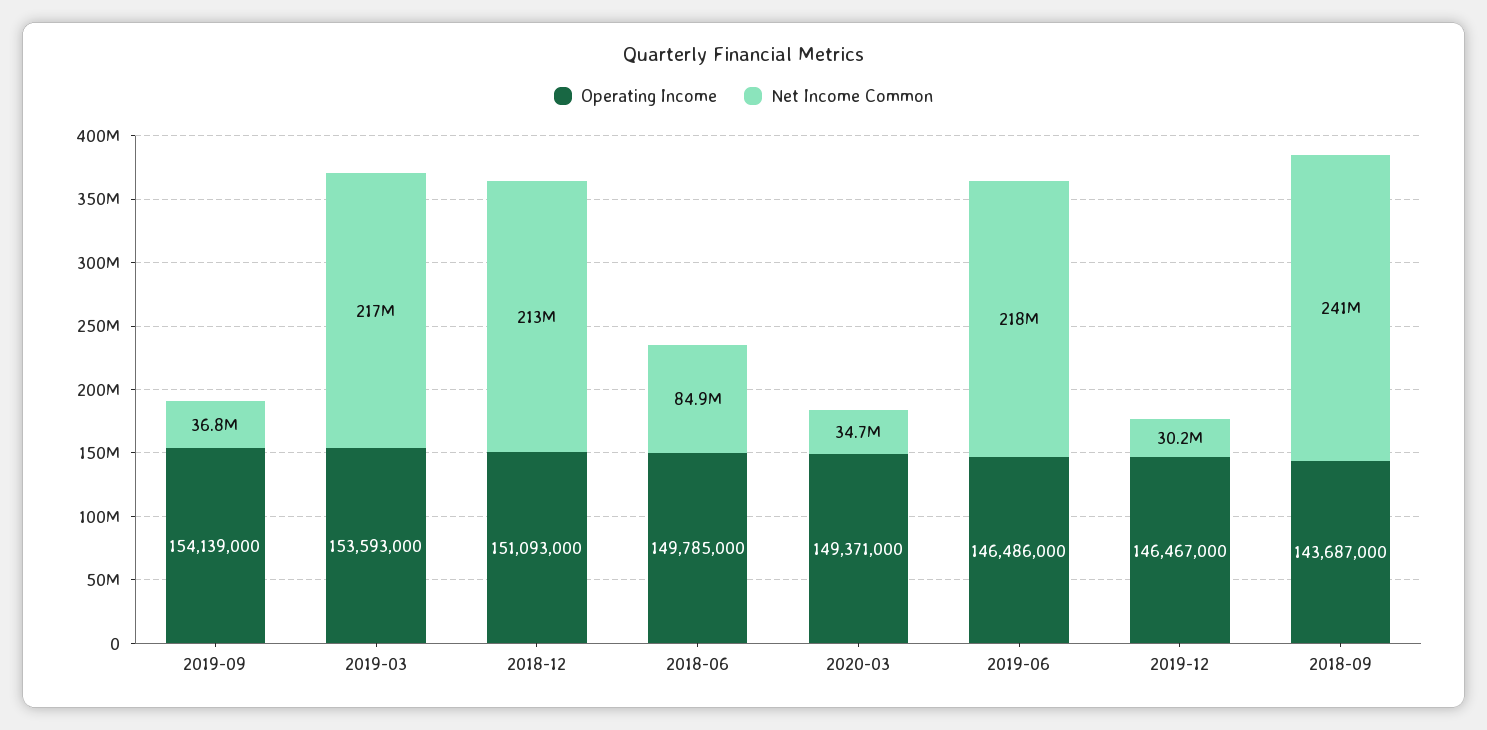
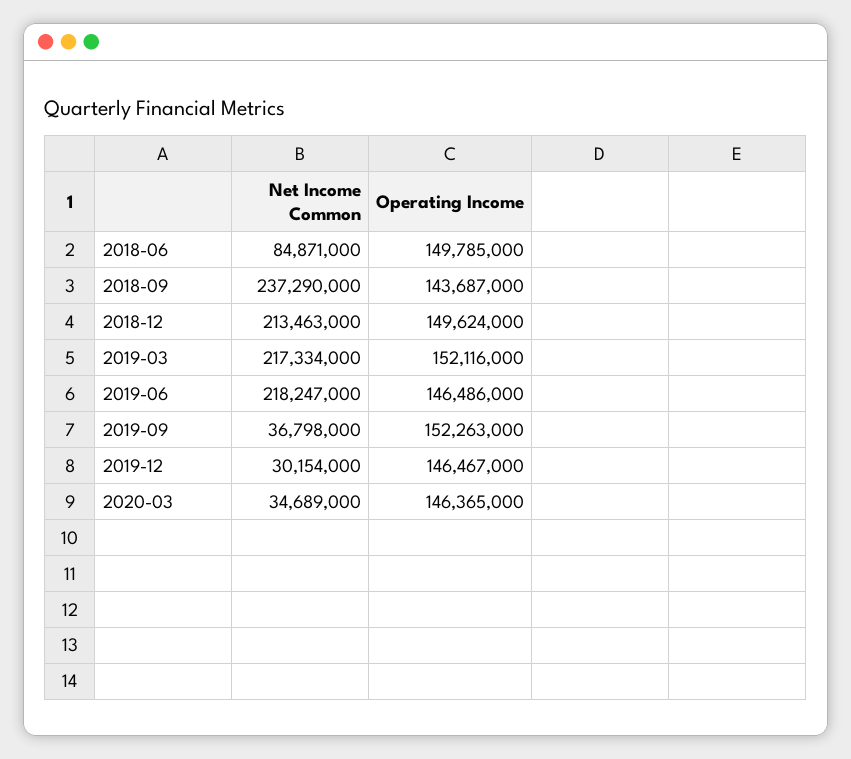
  {
    "Operating Income": {
-     "2019-09": 154139000,
+     "2019-09": 152263000,
-     "2019-03": 153593000,
+     "2019-03": 152116000,
-     "2018-12": 151093000,
+     "2018-12": 149624000,
      "2018-06": 149785000,
-     "2020-03": 149371000,
+     "2020-03": 146365000,
      "2019-06": 146486000,
      "2019-12": 146467000,
      "2018-09": 143687000
    },
    "Net Income Common": {
      "2019-09": 36798000,
      "2019-03": 217334000,
      "2018-12": 213463000,
      "2018-06": 84871000,
      "2020-03": 34689000,
      "2019-06": 218247000,
      "2019-12": 30154000,
-     "2018-09": 241000000
+     "2018-09": 237290000
    }
  }

